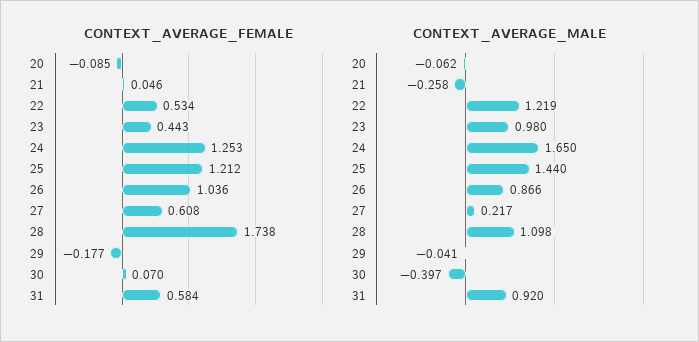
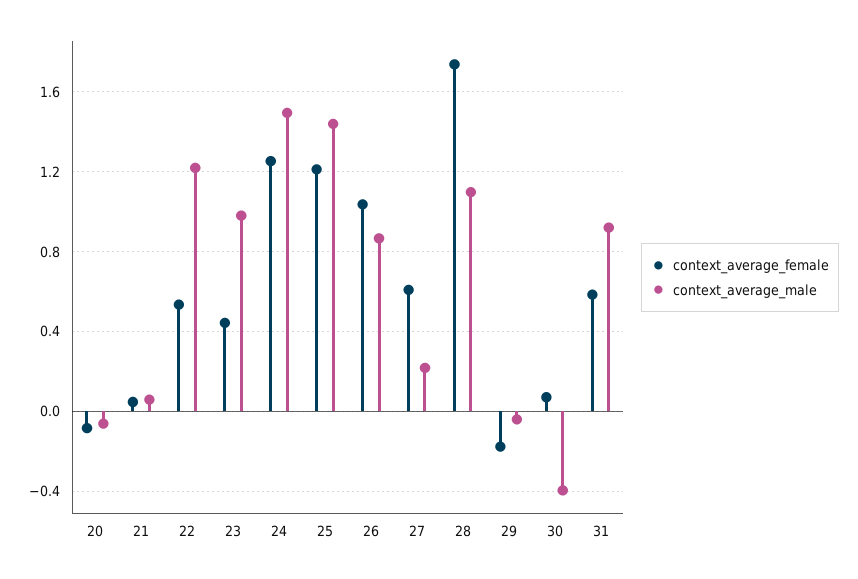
  {
    "CONTEXT_AVERAGE_FEMALE": {
      "20": -0.085,
      "21": 0.046,
      "22": 0.534,
      "23": 0.443,
      "24": 1.253,
      "25": 1.212,
      "26": 1.036,
      "27": 0.608,
      "28": 1.738,
      "29": -0.177,
      "30": 0.07,
      "31": 0.584
    },
    "CONTEXT_AVERAGE_MALE": {
      "20": -0.062,
-     "21": -0.258,
+     "21": 0.05,
      "22": 1.219,
      "23": 0.98,
-     "24": 1.65,
+     "24": 1.5,
      "25": 1.44,
      "26": 0.866,
      "27": 0.217,
      "28": 1.098,
      "29": -0.041,
      "30": -0.397,
      "31": 0.92
    }
  }

